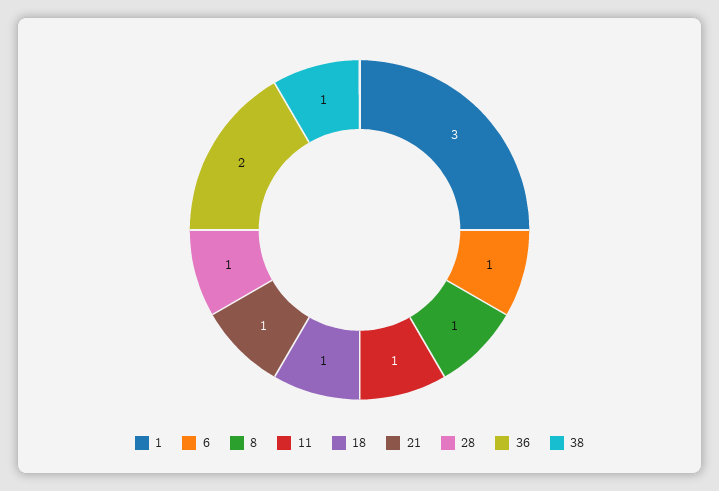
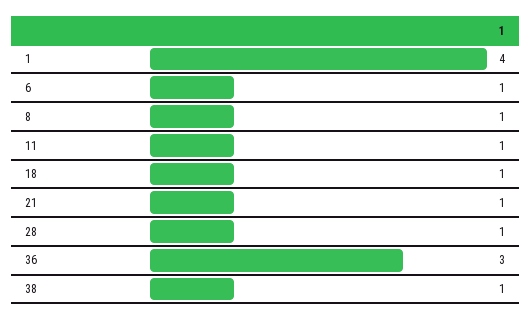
  {
-   "1": 3,
+   "1": 4,
    "6": 1,
    "8": 1,
    "11": 1,
    "18": 1,
    "21": 1,
    "28": 1,
-   "36": 2,
+   "36": 3,
    "38": 1
  }

